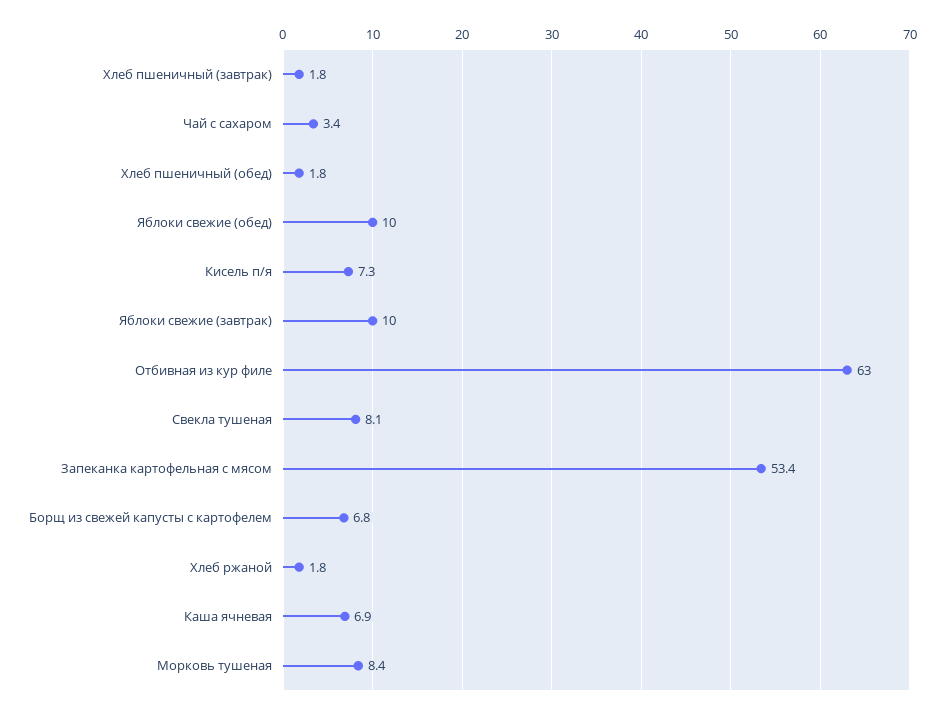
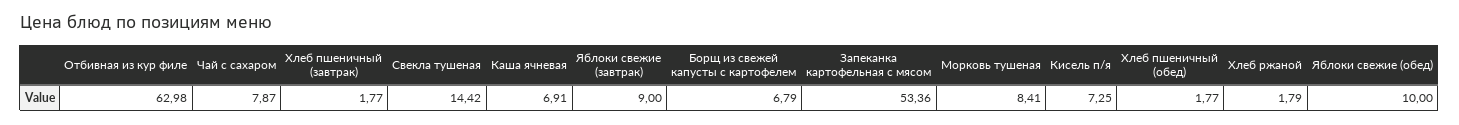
  {
    "Хлеб пшеничный (завтрак)": 1.77,
-   "Чай с сахаром": 3.4,
+   "Чай с сахаром": 7.87,
    "Хлеб пшеничный (обед)": 1.77,
    "Яблоки свежие (обед)": 10,
    "Кисель п/я": 7.25,
-   "Яблоки свежие (завтрак)": 10,
+   "Яблоки свежие (завтрак)": 9,
    "Отбивная из кур филе": 62.98,
-   "Свекла тушеная": 8.1,
+   "Свекла тушеная": 14.42,
    "Запеканка картофельная с мясом": 53.36,
    "Борщ из свежей капусты с картофелем": 6.79,
    "Хлеб ржаной": 1.79,
    "Каша ячневая": 6.91,
    "Морковь тушеная": 8.41
  }

